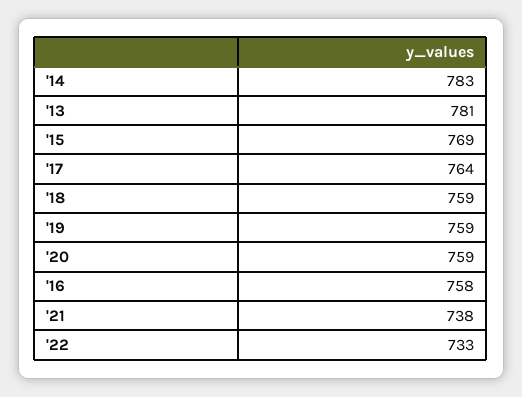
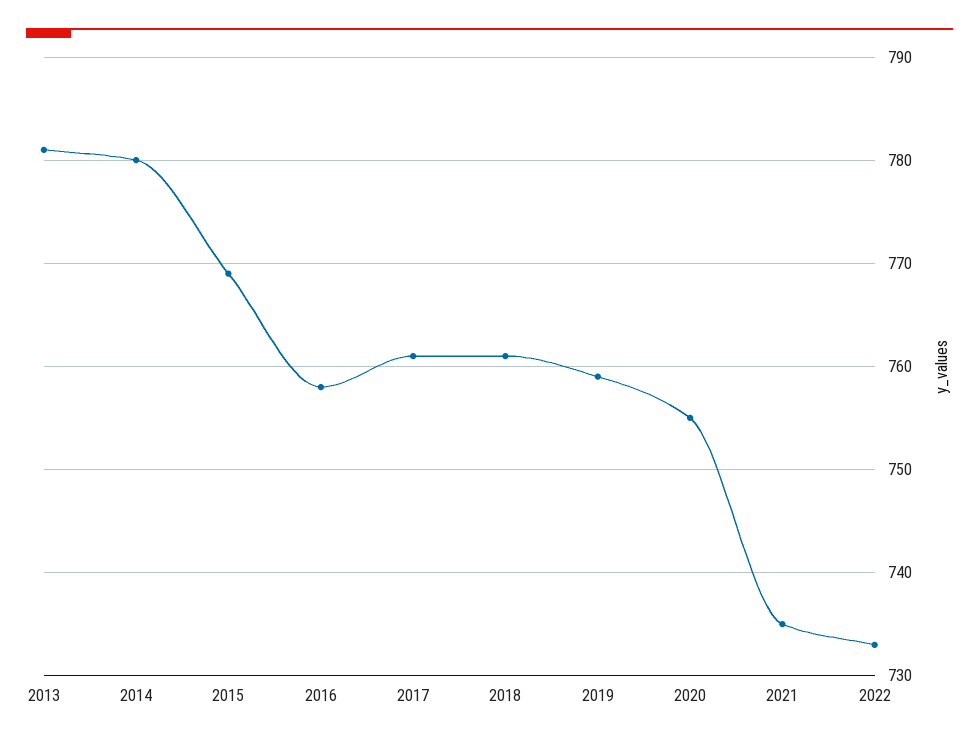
  {
-   "'14": 783,
+   "'14": 780,
    "'13": 781,
    "'15": 769,
-   "'17": 764,
+   "'17": 761,
-   "'18": 759,
+   "'18": 761,
    "'19": 759,
-   "'20": 759,
+   "'20": 755,
    "'16": 758,
-   "'21": 738,
+   "'21": 735,
    "'22": 733
  }

